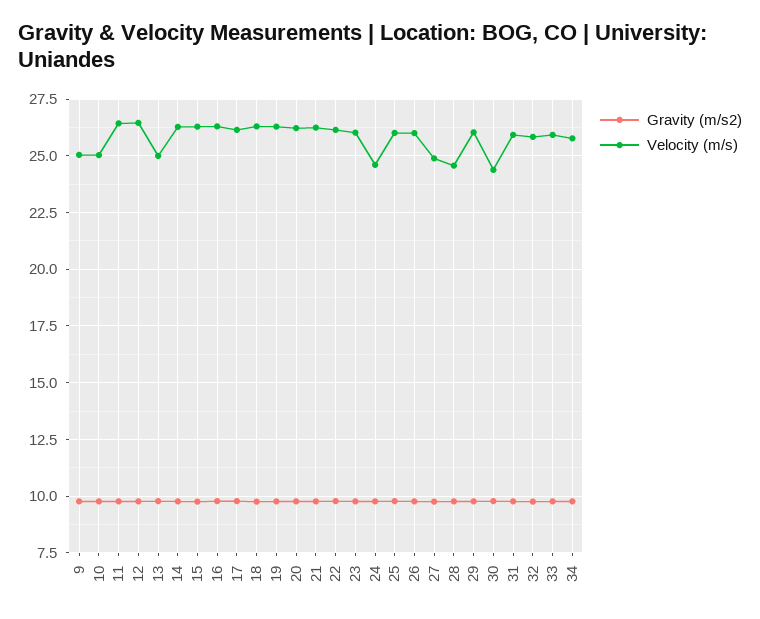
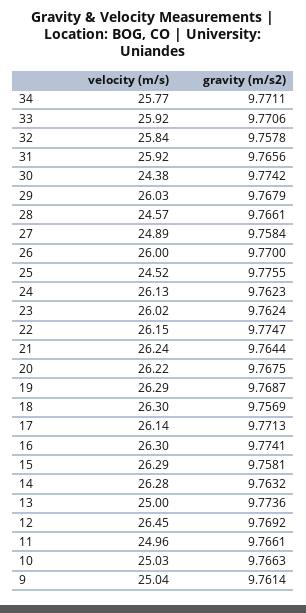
  {
    "Gravity (m/s2)": {
      "9": 9.7614,
      "10": 9.7663,
      "11": 9.7661,
      "12": 9.7692,
      "13": 9.7736,
      "14": 9.7632,
      "15": 9.7581,
      "16": 9.7741,
      "17": 9.7713,
      "18": 9.7569,
      "19": 9.7687,
      "20": 9.7675,
      "21": 9.7644,
      "22": 9.7747,
      "23": 9.7624,
      "24": 9.7623,
      "25": 9.7755,
      "26": 9.77,
      "27": 9.7584,
      "28": 9.7661,
      "29": 9.7679,
      "30": 9.7742,
      "31": 9.7656,
      "32": 9.7578,
      "33": 9.7706,
      "34": 9.7711
    },
    "Velocity (m/s)": {
      "9": 25.04,
      "10": 25.03,
-     "11": 26.5,
+     "11": 24.96,
      "12": 26.45,
      "13": 25,
      "14": 26.28,
      "15": 26.29,
      "16": 26.3,
      "17": 26.14,
      "18": 26.3,
      "19": 26.29,
      "20": 26.22,
      "21": 26.24,
      "22": 26.15,
      "23": 26.02,
-     "24": 24.5,
+     "24": 26.13,
-     "25": 26,
+     "25": 24.52,
      "26": 26,
      "27": 24.89,
      "28": 24.57,
      "29": 26.03,
      "30": 24.38,
      "31": 25.92,
      "32": 25.84,
      "33": 25.92,
      "34": 25.77
    }
  }

